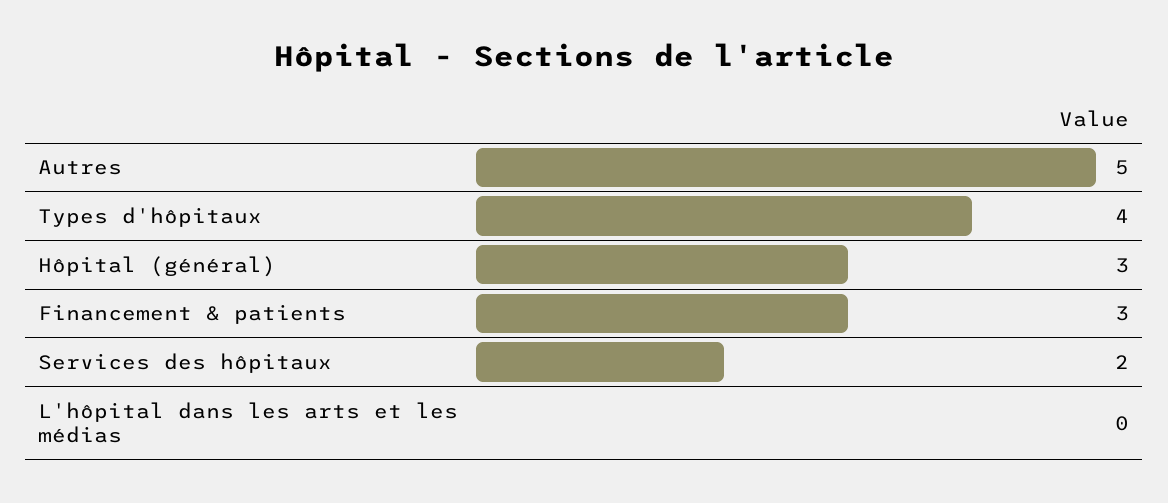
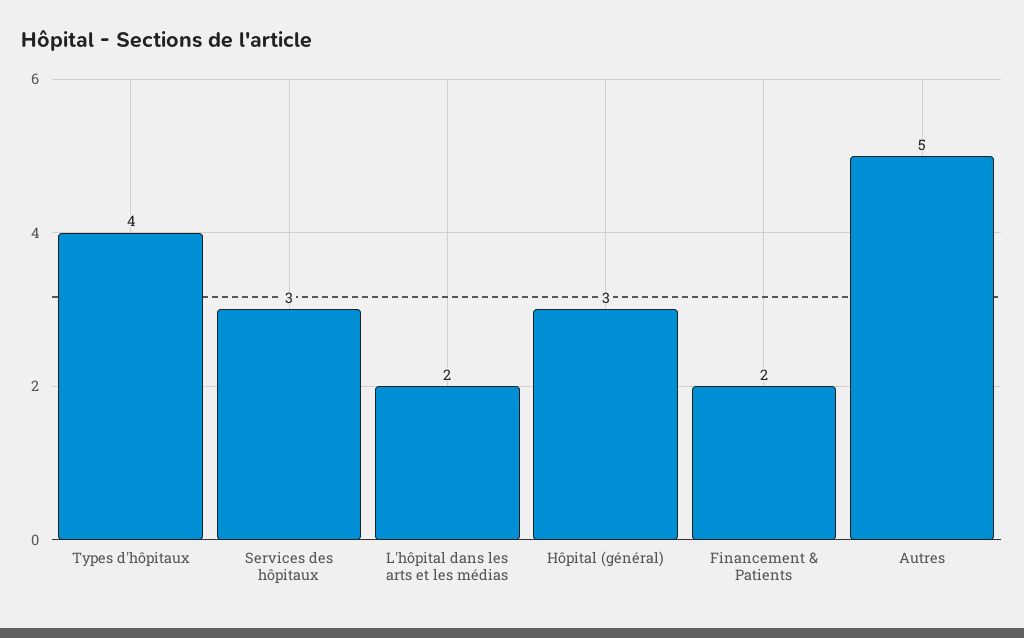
  {
    "Autres": 5,
    "Types d'hôpitaux": 4,
    "Hôpital (général)": 3,
-   "Financement & patients": 3,
+   "Financement & patients": 2,
-   "Services des hôpitaux": 2,
+   "Services des hôpitaux": 3,
-   "L'hôpital dans les arts et les médias": 0
+   "L'hôpital dans les arts et les médias": 2
  }

